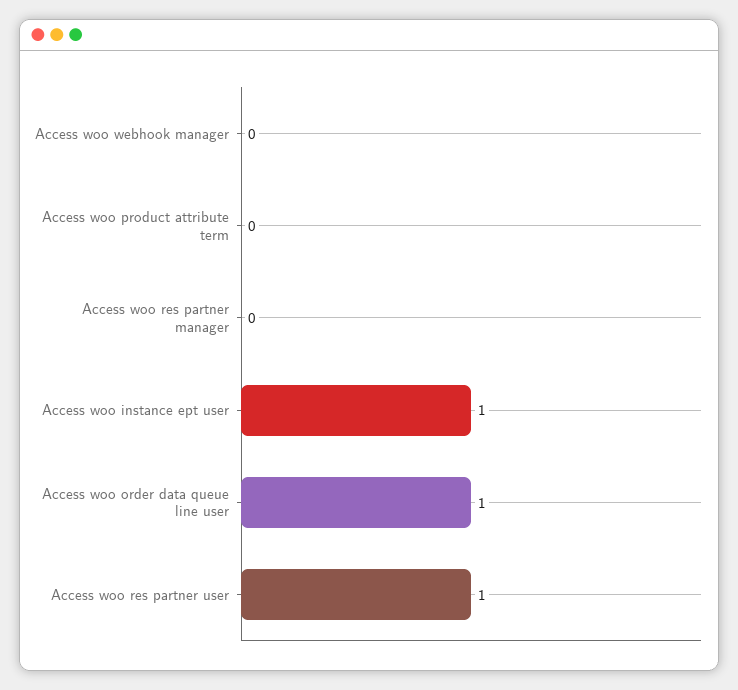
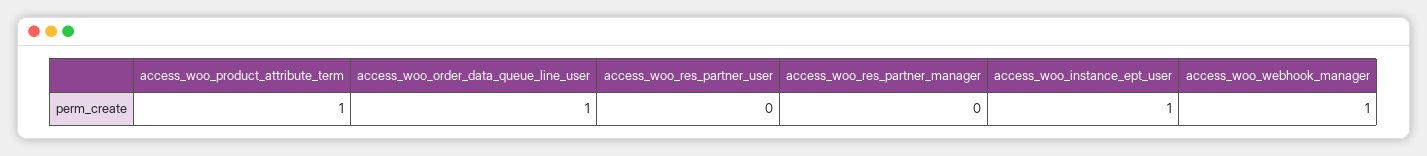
  {
-   "Access woo webhook manager": 0,
+   "Access woo webhook manager": 1,
-   "Access woo product attribute term": 0,
+   "Access woo product attribute term": 1,
    "Access woo res partner manager": 0,
    "Access woo instance ept user": 1,
    "Access woo order data queue line user": 1,
-   "Access woo res partner user": 1
+   "Access woo res partner user": 0
  }

